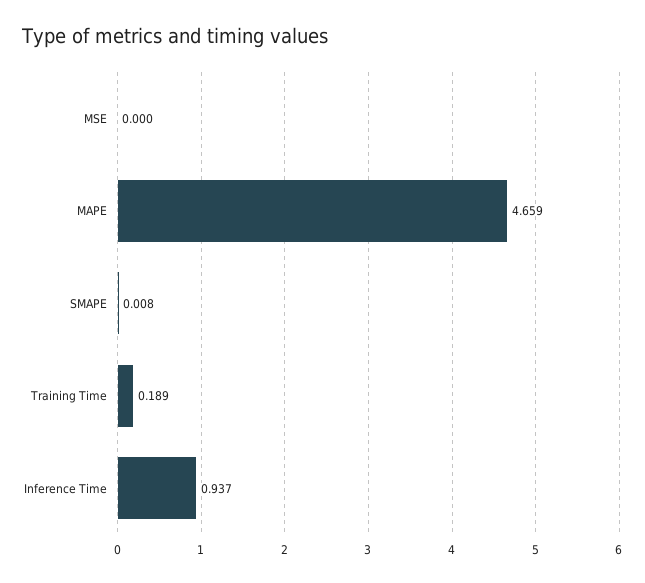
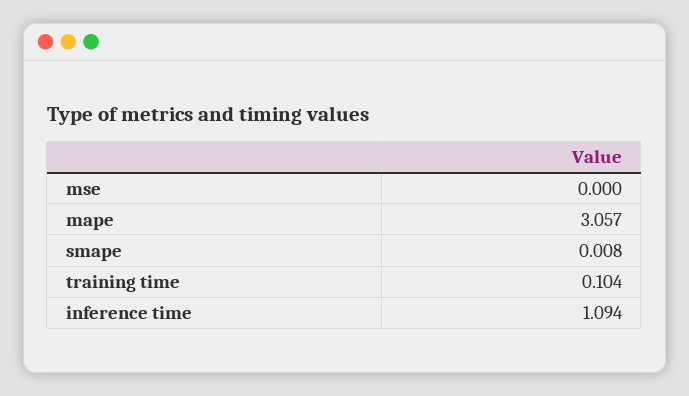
  {
    "MSE": 0,
-   "MAPE": 4.659,
+   "MAPE": 3.057,
    "SMAPE": 0.008,
-   "Training Time": 0.189,
+   "Training Time": 0.104,
-   "Inference Time": 0.937
+   "Inference Time": 1.094
  }

